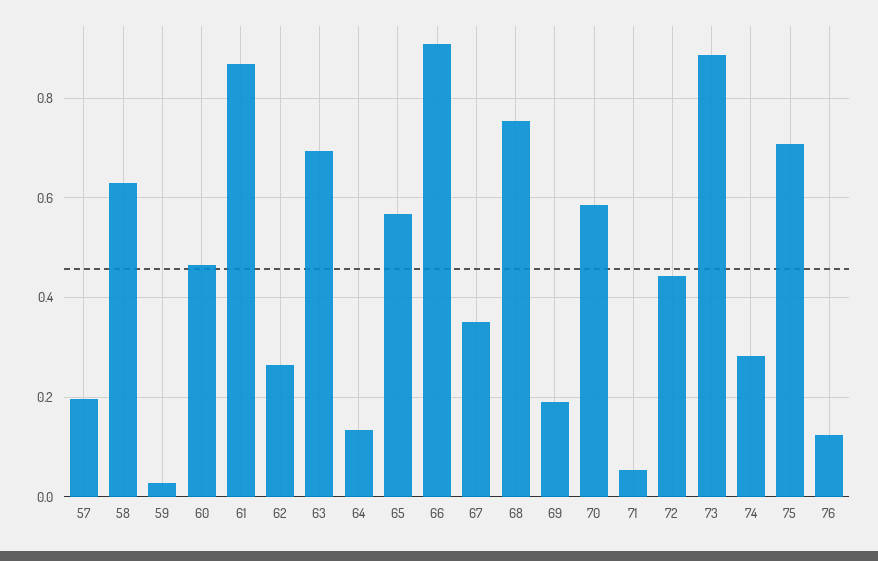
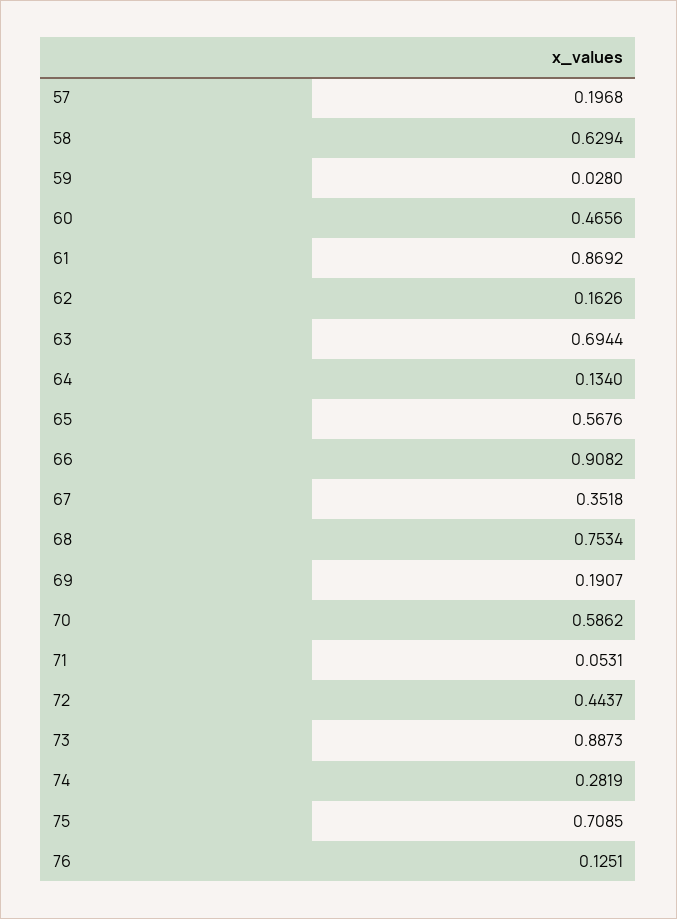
  {
    "57": 0.1968,
    "58": 0.6294,
    "59": 0.028,
    "60": 0.4656,
    "61": 0.8692,
-   "62": 0.26,
+   "62": 0.1626,
    "63": 0.6944,
    "64": 0.134,
    "65": 0.5676,
    "66": 0.9082,
    "67": 0.3518,
    "68": 0.7534,
    "69": 0.1907,
    "70": 0.5862,
    "71": 0.0531,
    "72": 0.4437,
    "73": 0.8873,
    "74": 0.2819,
    "75": 0.7085,
    "76": 0.1251
  }

